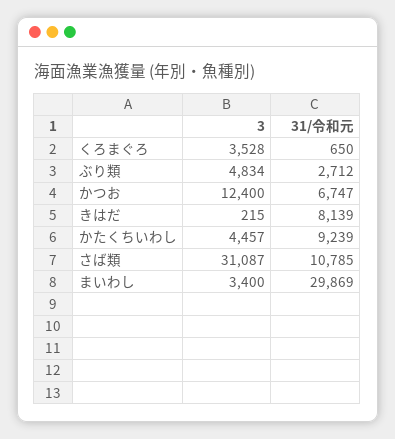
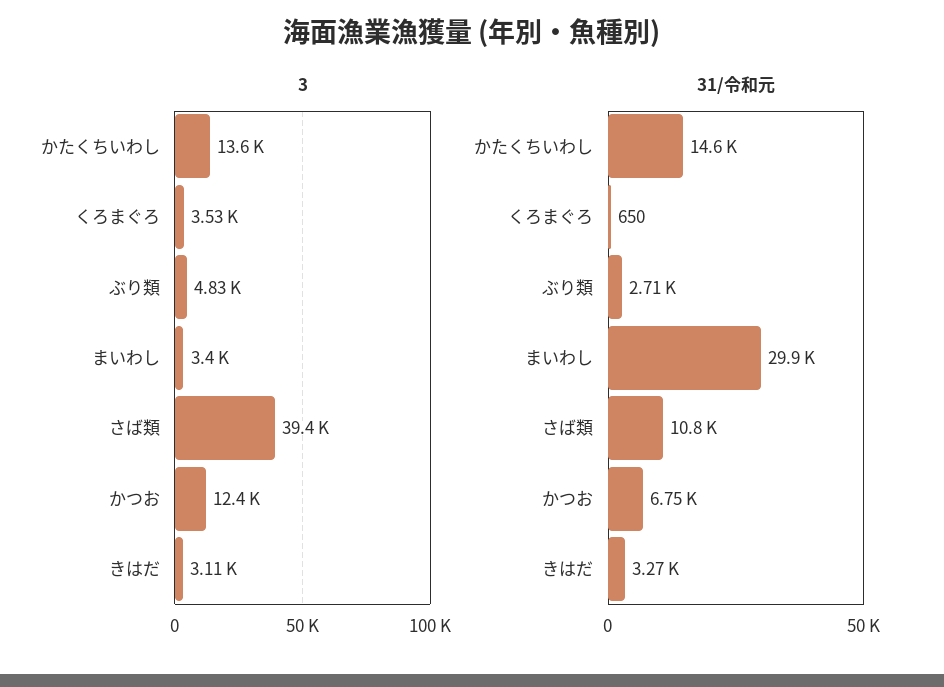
  {
    "3": {
      "くろまぐろ": 3528,
      "ぶり類": 4834,
      "かつお": 12400,
-     "きはだ": 215,
+     "きはだ": 3110,
-     "かたくちいわし": 4457,
+     "かたくちいわし": 13600,
-     "さば類": 31087,
+     "さば類": 39400,
      "まいわし": 3400
    },
    "31/令和元": {
      "くろまぐろ": 650,
      "ぶり類": 2712,
      "かつお": 6747,
-     "きはだ": 8139,
+     "きはだ": 3270,
-     "かたくちいわし": 9239,
+     "かたくちいわし": 14600,
      "さば類": 10785,
      "まいわし": 29869
    }
  }

